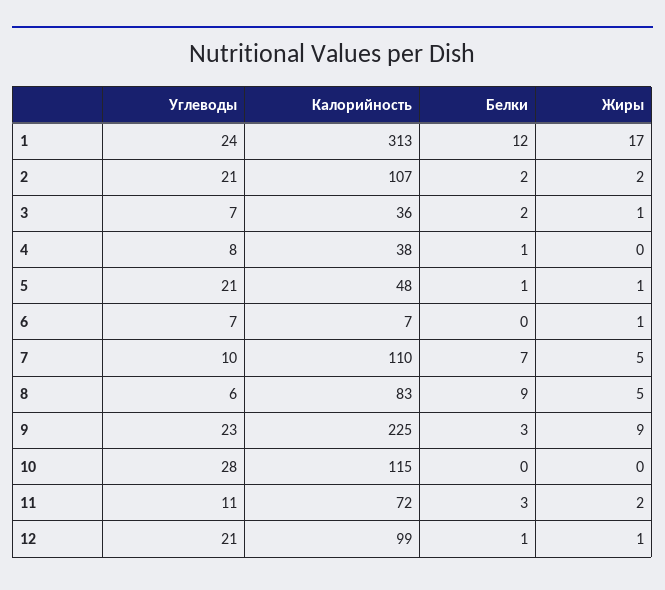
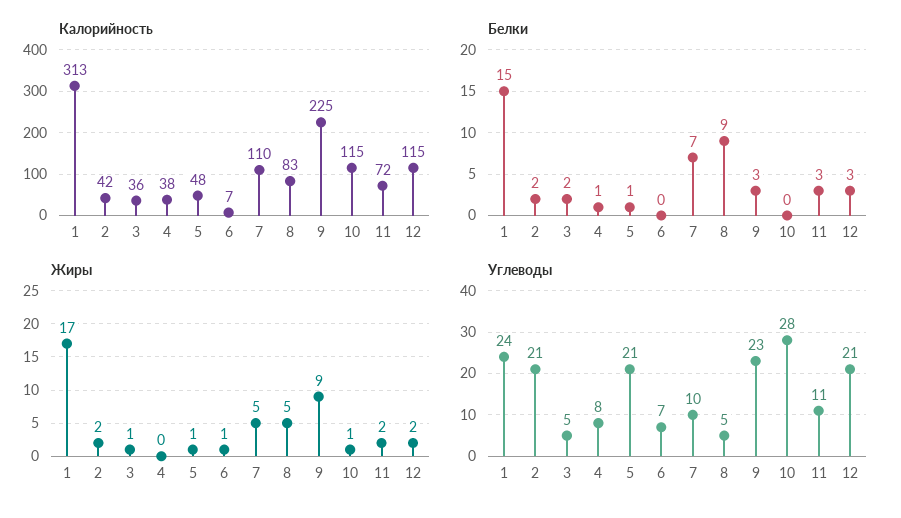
  {
    "Углеводы": {
      "1": 24,
      "2": 21,
-     "3": 7,
+     "3": 5,
      "4": 8,
      "5": 21,
      "6": 7,
      "7": 10,
-     "8": 6,
+     "8": 5,
      "9": 23,
      "10": 28,
      "11": 11,
      "12": 21
    },
    "Калорийность": {
      "1": 313,
-     "2": 107,
+     "2": 42,
      "3": 36,
      "4": 38,
      "5": 48,
      "6": 7,
      "7": 110,
      "8": 83,
      "9": 225,
      "10": 115,
      "11": 72,
-     "12": 99
+     "12": 115
    },
    "Белки": {
-     "1": 12,
+     "1": 15,
      "2": 2,
      "3": 2,
      "4": 1,
      "5": 1,
      "6": 0,
      "7": 7,
      "8": 9,
      "9": 3,
      "10": 0,
      "11": 3,
-     "12": 1
+     "12": 3
    },
    "Жиры": {
      "1": 17,
      "2": 2,
      "3": 1,
      "4": 0,
      "5": 1,
      "6": 1,
      "7": 5,
      "8": 5,
      "9": 9,
-     "10": 0,
+     "10": 1,
      "11": 2,
-     "12": 1
+     "12": 2
    }
  }

